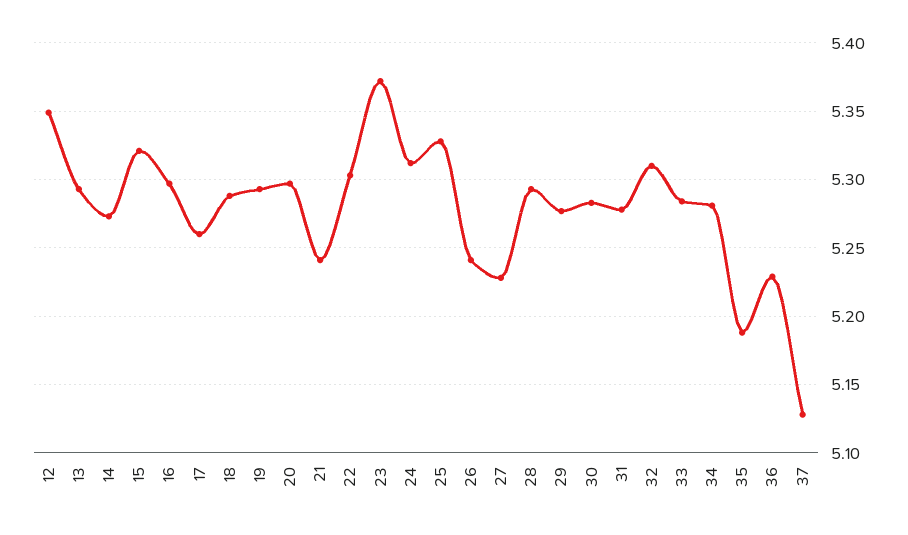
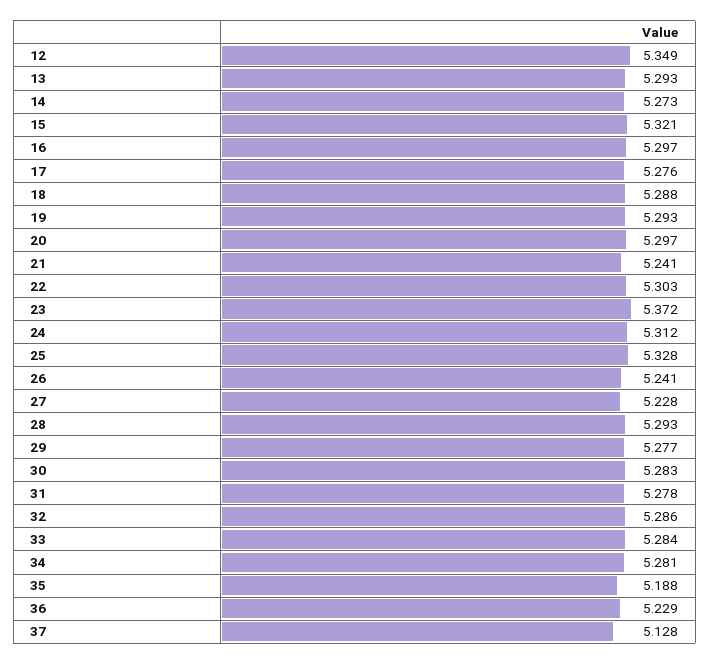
  {
    "12": 5.349,
    "13": 5.293,
    "14": 5.273,
    "15": 5.321,
    "16": 5.297,
-   "17": 5.26,
+   "17": 5.276,
    "18": 5.288,
    "19": 5.293,
    "20": 5.297,
    "21": 5.241,
    "22": 5.303,
    "23": 5.372,
    "24": 5.312,
    "25": 5.328,
    "26": 5.241,
    "27": 5.228,
    "28": 5.293,
    "29": 5.277,
    "30": 5.283,
    "31": 5.278,
-   "32": 5.31,
+   "32": 5.286,
    "33": 5.284,
    "34": 5.281,
    "35": 5.188,
    "36": 5.229,
    "37": 5.128
  }

